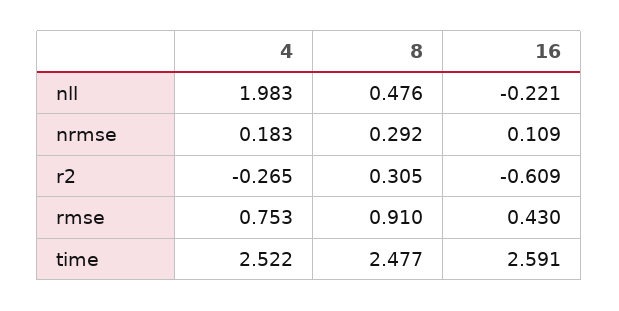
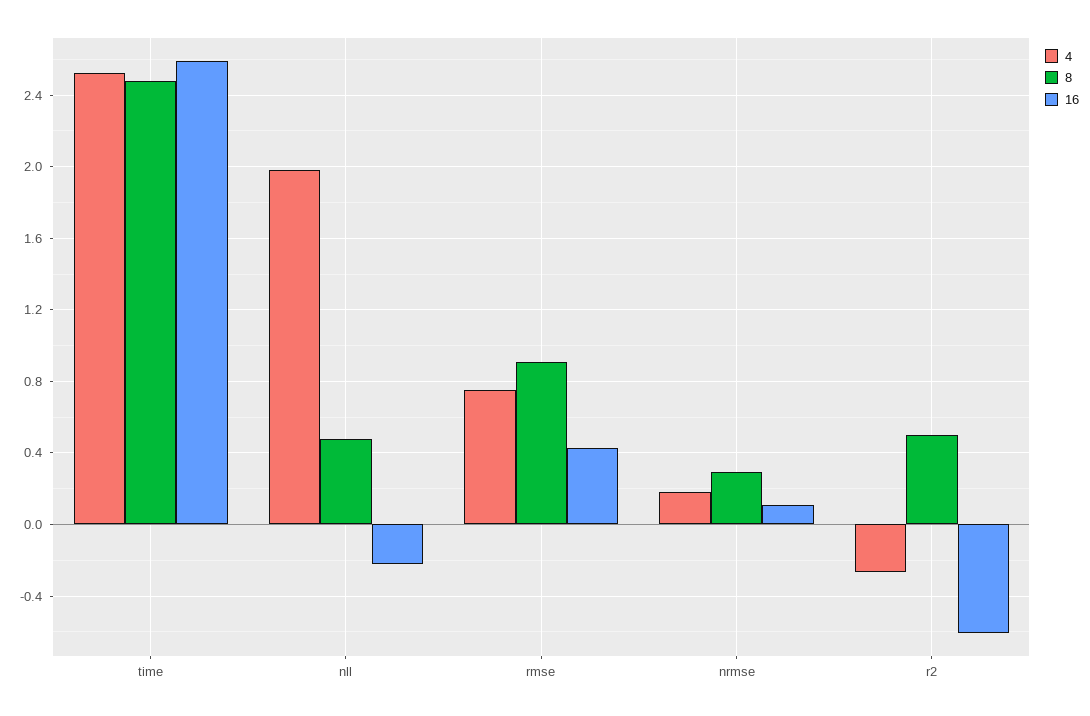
  {
    "4": {
      "nll": 1.983,
      "nrmse": 0.183,
      "r2": -0.265,
      "rmse": 0.753,
      "time": 2.522
    },
    "8": {
      "nll": 0.476,
      "nrmse": 0.292,
-     "r2": 0.305,
+     "r2": 0.5,
      "rmse": 0.91,
      "time": 2.477
    },
    "16": {
      "nll": -0.221,
      "nrmse": 0.109,
      "r2": -0.609,
      "rmse": 0.43,
      "time": 2.591
    }
  }

